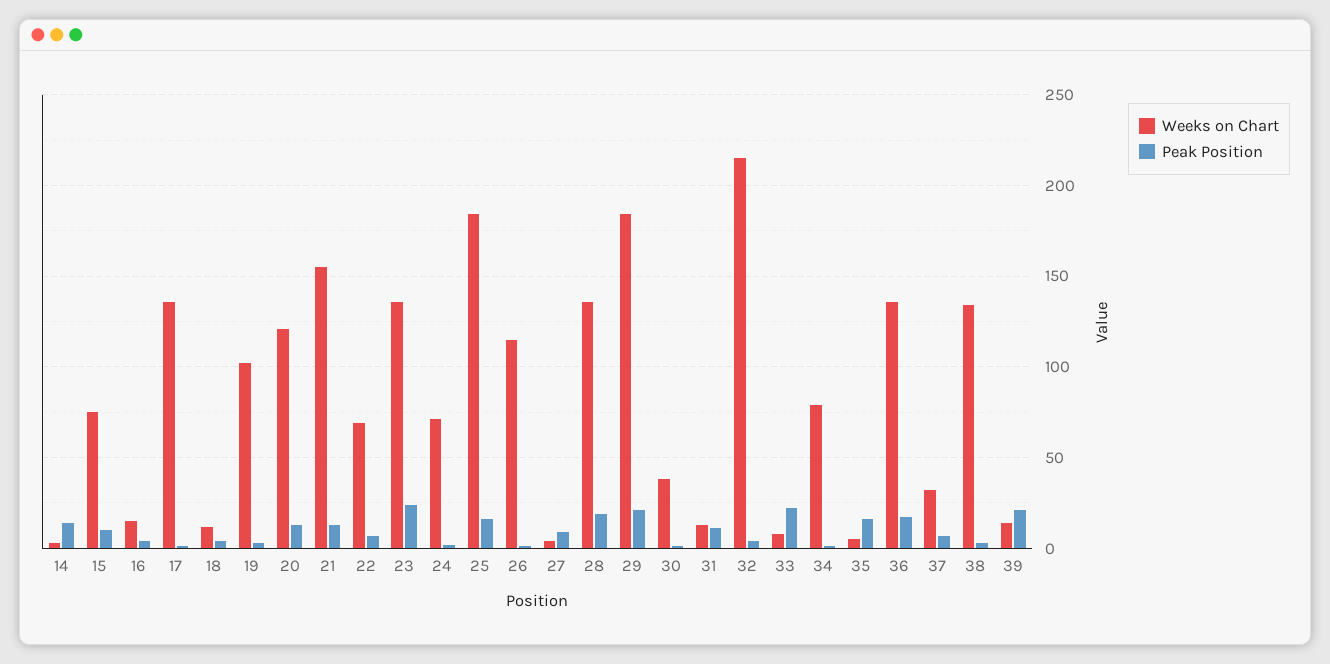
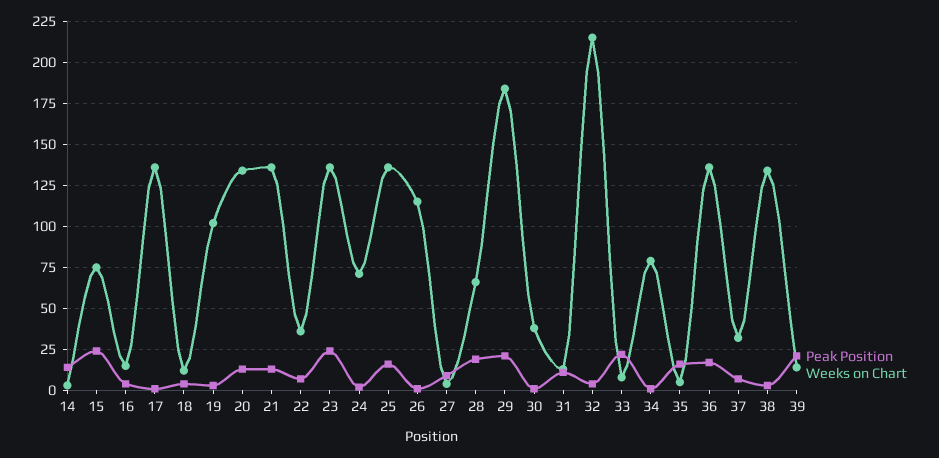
  {
    "Weeks on Chart": {
      "14": 5,
      "15": 75,
      "16": 15,
      "17": 135,
      "18": 10,
      "19": 100,
-     "20": 120,
+     "20": 135,
-     "21": 155,
+     "21": 135,
-     "22": 70,
+     "22": 35,
      "23": 135,
      "24": 70,
-     "25": 185,
+     "25": 135,
      "26": 115,
      "27": 5,
-     "28": 135,
+     "28": 65,
      "29": 185,
      "30": 40,
      "31": 15,
      "32": 215,
      "33": 10,
      "34": 80,
      "35": 5,
      "36": 135,
      "37": 30,
      "38": 135,
      "39": 15
    },
    "Peak Position": {
      "14": 15,
-     "15": 10,
+     "15": 25,
      "16": 5,
      "17": 0,
      "18": 5,
      "19": 5,
      "20": 15,
      "21": 15,
      "22": 5,
      "23": 25,
      "24": 0,
      "25": 15,
      "26": 0,
      "27": 10,
      "28": 20,
      "29": 20,
      "30": 0,
      "31": 10,
      "32": 5,
      "33": 20,
      "34": 0,
      "35": 15,
      "36": 15,
      "37": 5,
      "38": 5,
      "39": 20
    }
  }

